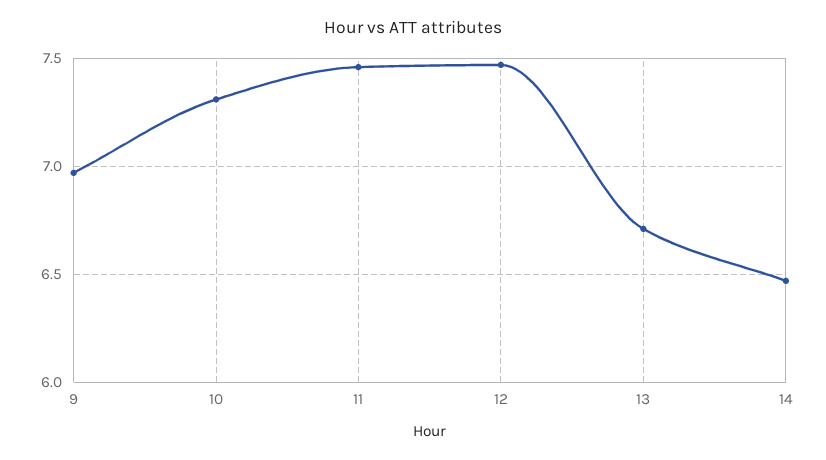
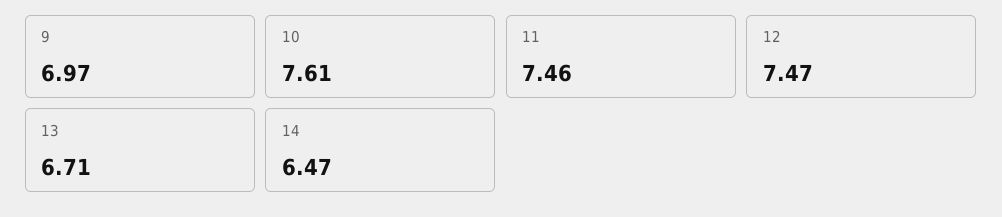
  {
    "9": 6.97,
-   "10": 7.3,
+   "10": 7.61,
    "11": 7.46,
    "12": 7.47,
    "13": 6.71,
    "14": 6.47
  }

